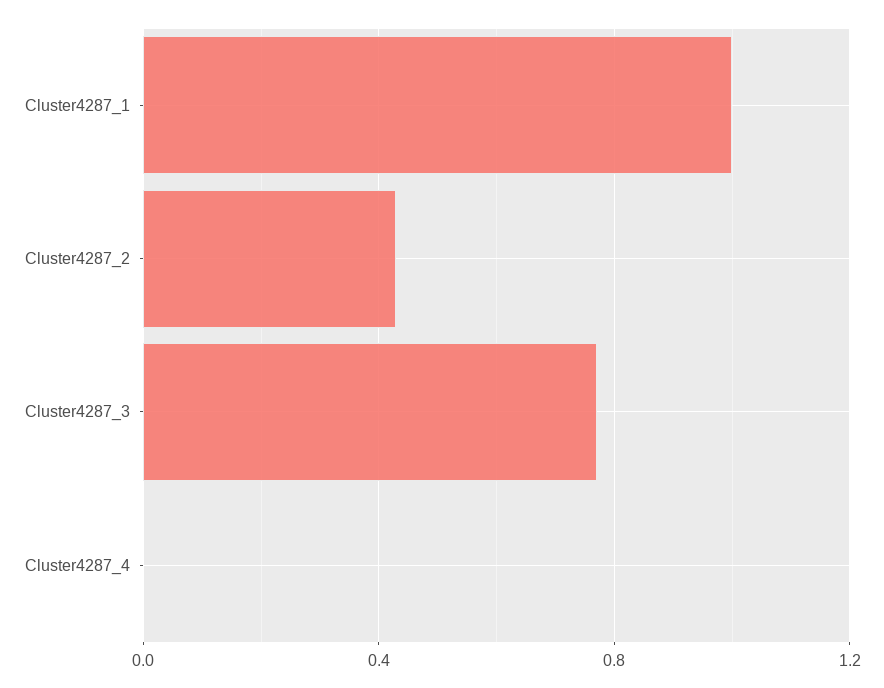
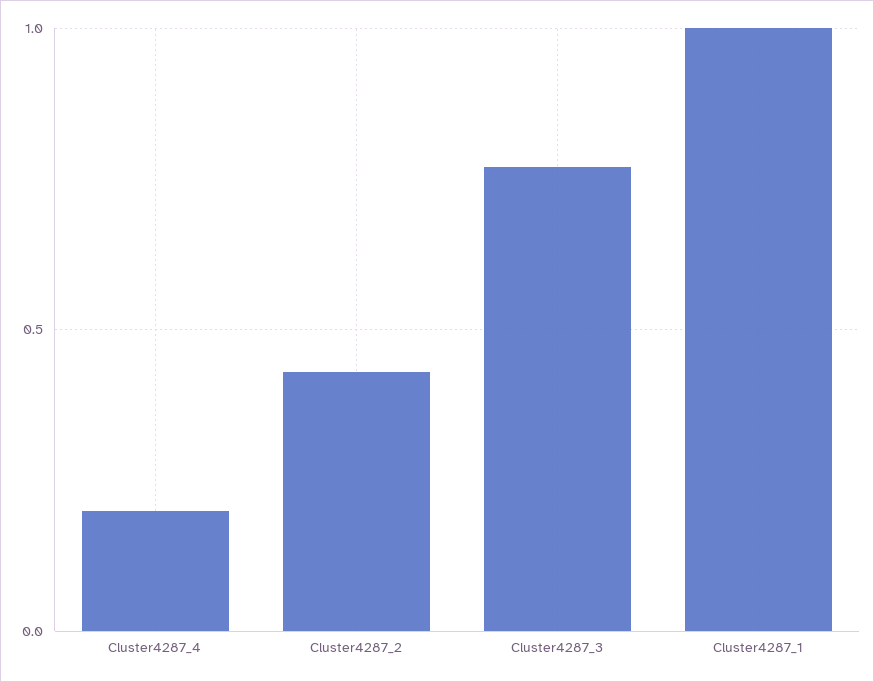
  {
    "Cluster4287_1": 1,
    "Cluster4287_2": 0.45,
    "Cluster4287_3": 0.75,
-   "Cluster4287_4": 0
+   "Cluster4287_4": 0.2
  }

